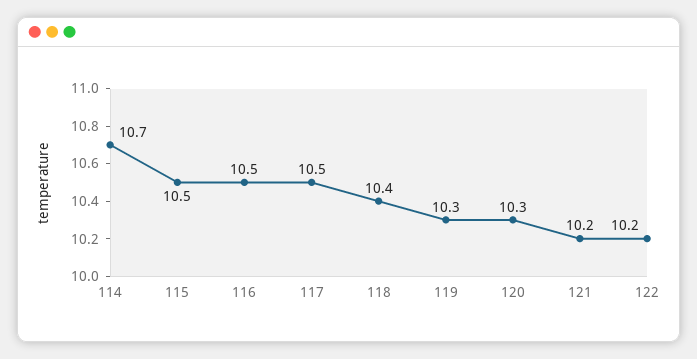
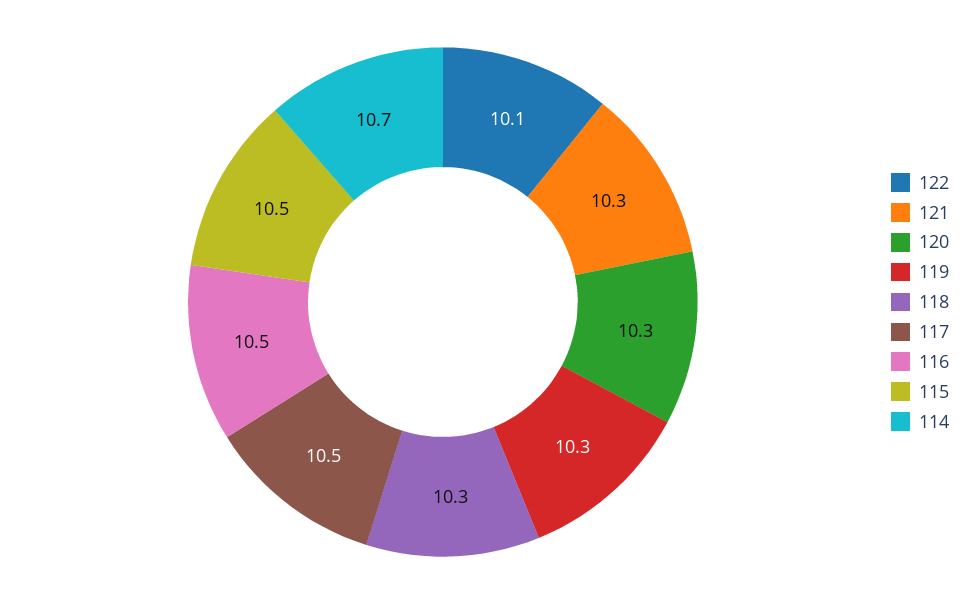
  {
    "114": 10.7,
    "115": 10.5,
    "116": 10.5,
    "117": 10.5,
-   "118": 10.4,
+   "118": 10.3,
    "119": 10.3,
    "120": 10.3,
-   "121": 10.2,
+   "121": 10.3,
-   "122": 10.2
+   "122": 10.1
  }

